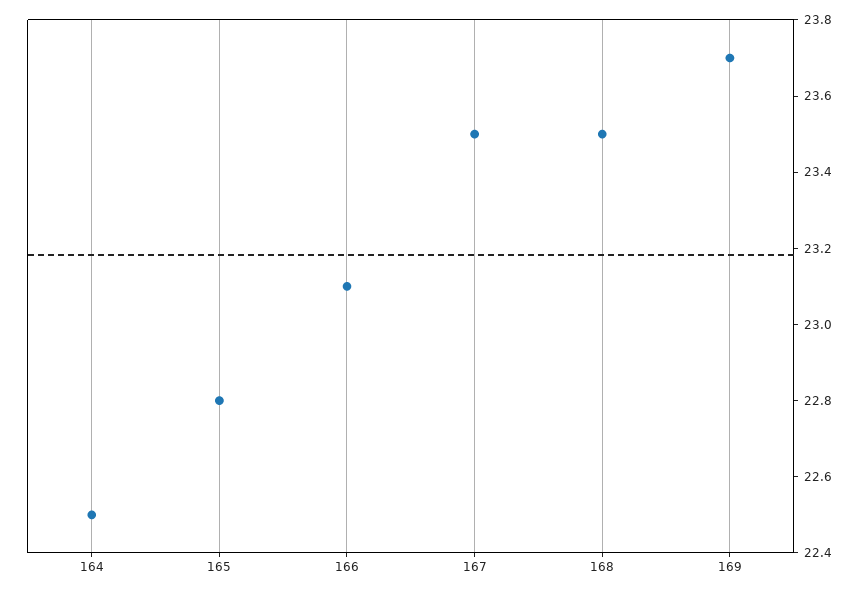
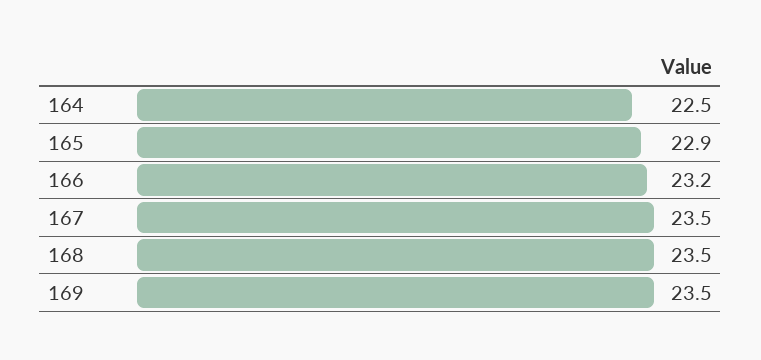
  {
    "164": 22.5,
-   "165": 22.8,
+   "165": 22.9,
-   "166": 23.1,
+   "166": 23.2,
    "167": 23.5,
    "168": 23.5,
-   "169": 23.7
+   "169": 23.5
  }

